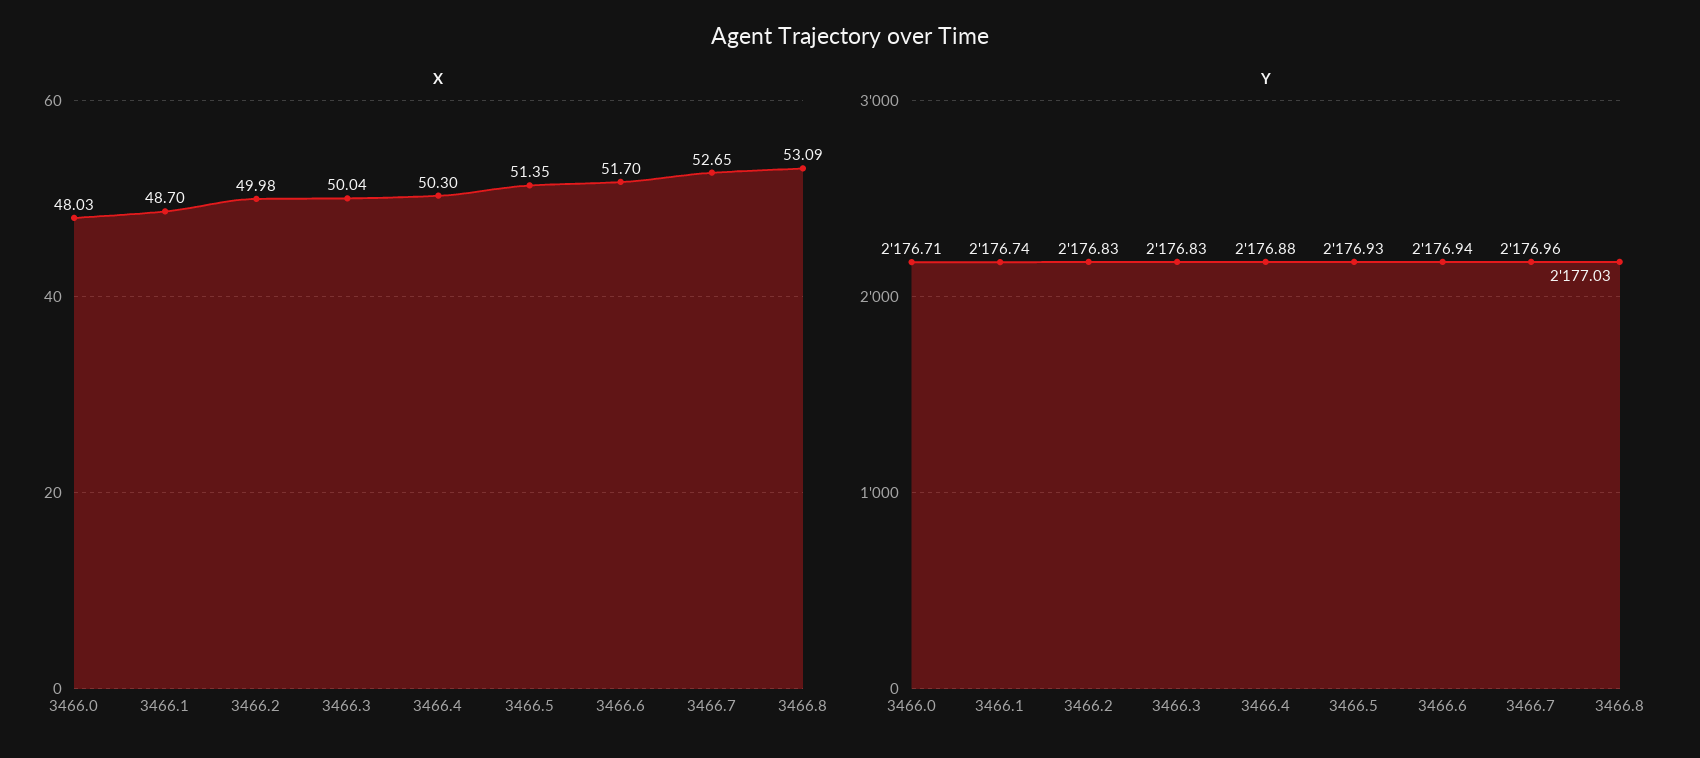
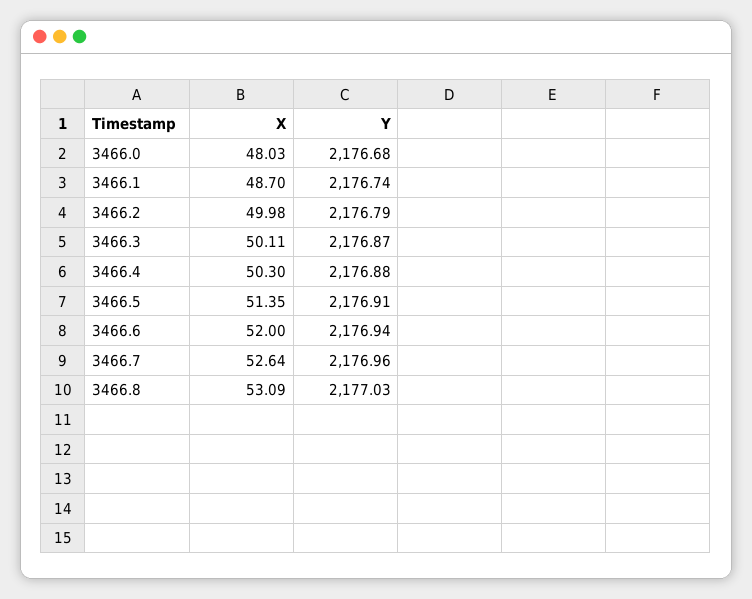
  {
    "X": {
      "3466.0": 48.03,
      "3466.1": 48.7,
      "3466.2": 49.98,
-     "3466.3": 50.04,
+     "3466.3": 50.11,
      "3466.4": 50.3,
      "3466.5": 51.35,
-     "3466.6": 51.7,
+     "3466.6": 52,
-     "3466.7": 52.65,
+     "3466.7": 52.64,
      "3466.8": 53.09
    },
    "Y": {
-     "3466.0": 2176.71,
+     "3466.0": 2176.68,
      "3466.1": 2176.74,
-     "3466.2": 2176.83,
+     "3466.2": 2176.79,
-     "3466.3": 2176.83,
+     "3466.3": 2176.87,
      "3466.4": 2176.88,
-     "3466.5": 2176.93,
+     "3466.5": 2176.91,
      "3466.6": 2176.94,
      "3466.7": 2176.96,
      "3466.8": 2177.03
    }
  }

